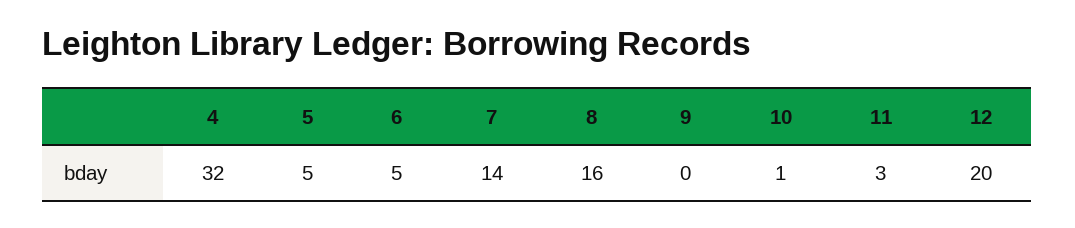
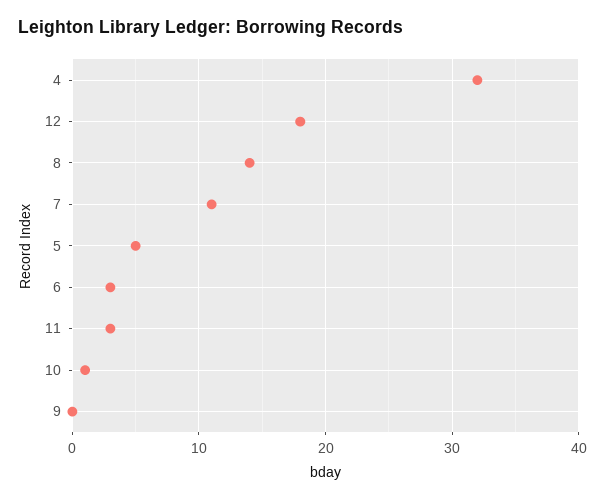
  {
    "4": 32,
    "5": 5,
-   "6": 5,
+   "6": 3,
-   "7": 14,
+   "7": 11,
-   "8": 16,
+   "8": 14,
    "9": 0,
    "10": 1,
    "11": 3,
-   "12": 20
+   "12": 18
  }

